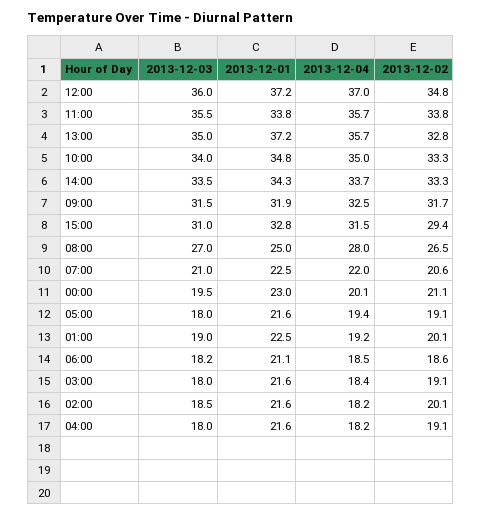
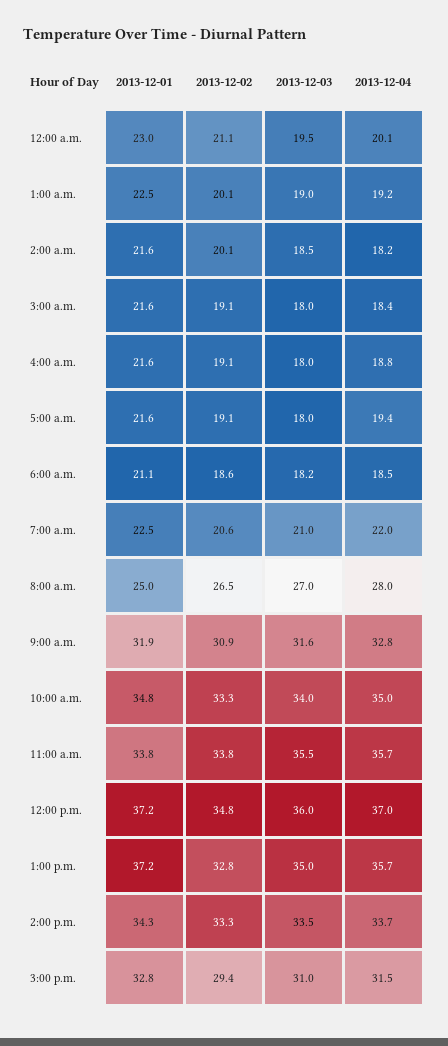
  {
    "2013-12-03": {
      "12:00": 36,
      "11:00": 35.5,
      "13:00": 35,
      "10:00": 34,
      "14:00": 33.5,
-     "09:00": 31.5,
+     "09:00": 31.6,
      "15:00": 31,
      "08:00": 27,
      "07:00": 21,
      "00:00": 19.5,
      "05:00": 18,
      "01:00": 19,
      "06:00": 18.2,
      "03:00": 18,
      "02:00": 18.5,
      "04:00": 18
    },
    "2013-12-01": {
      "12:00": 37.2,
      "11:00": 33.8,
      "13:00": 37.2,
      "10:00": 34.8,
      "14:00": 34.3,
      "09:00": 31.9,
      "15:00": 32.8,
      "08:00": 25,
      "07:00": 22.5,
      "00:00": 23,
      "05:00": 21.6,
      "01:00": 22.5,
      "06:00": 21.1,
      "03:00": 21.6,
      "02:00": 21.6,
      "04:00": 21.6
    },
    "2013-12-04": {
      "12:00": 37,
      "11:00": 35.7,
      "13:00": 35.7,
      "10:00": 35,
      "14:00": 33.7,
-     "09:00": 32.5,
+     "09:00": 32.8,
      "15:00": 31.5,
      "08:00": 28,
      "07:00": 22,
      "00:00": 20.1,
      "05:00": 19.4,
      "01:00": 19.2,
      "06:00": 18.5,
      "03:00": 18.4,
      "02:00": 18.2,
-     "04:00": 18.2
+     "04:00": 18.8
    },
    "2013-12-02": {
      "12:00": 34.8,
      "11:00": 33.8,
      "13:00": 32.8,
      "10:00": 33.3,
      "14:00": 33.3,
-     "09:00": 31.7,
+     "09:00": 30.9,
      "15:00": 29.4,
      "08:00": 26.5,
      "07:00": 20.6,
      "00:00": 21.1,
      "05:00": 19.1,
      "01:00": 20.1,
      "06:00": 18.6,
      "03:00": 19.1,
      "02:00": 20.1,
      "04:00": 19.1
    }
  }

